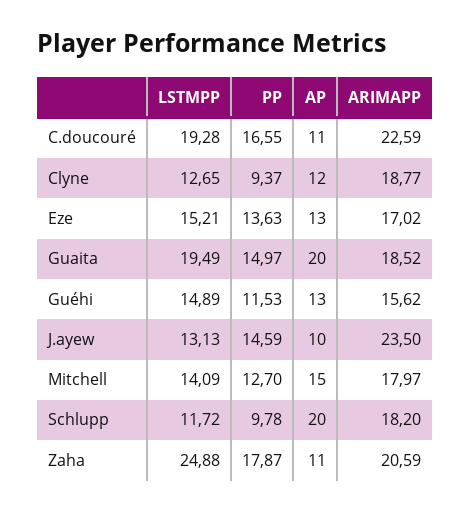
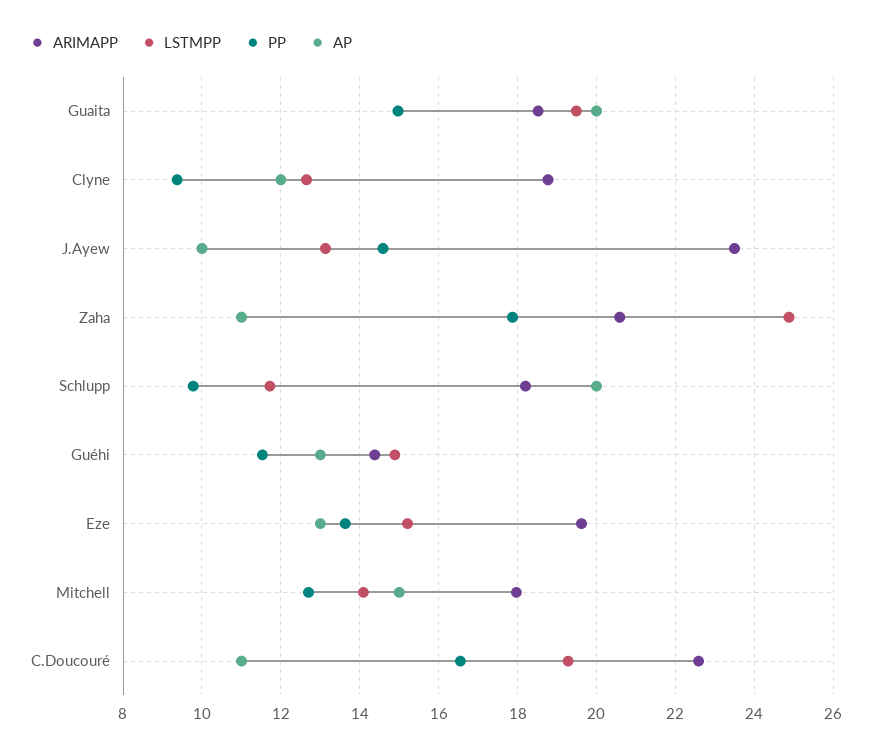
  {
    "LSTMPP": {
      "C.doucouré": 19.28,
      "Clyne": 12.65,
      "Eze": 15.21,
      "Guaita": 19.49,
      "Guéhi": 14.89,
      "J.ayew": 13.13,
      "Mitchell": 14.09,
      "Schlupp": 11.72,
      "Zaha": 24.88
    },
    "PP": {
      "C.doucouré": 16.55,
      "Clyne": 9.37,
      "Eze": 13.63,
      "Guaita": 14.97,
      "Guéhi": 11.53,
      "J.ayew": 14.59,
      "Mitchell": 12.7,
      "Schlupp": 9.78,
      "Zaha": 17.87
    },
    "AP": {
      "C.doucouré": 11,
      "Clyne": 12,
      "Eze": 13,
      "Guaita": 20,
      "Guéhi": 13,
      "J.ayew": 10,
      "Mitchell": 15,
      "Schlupp": 20,
      "Zaha": 11
    },
    "ARIMAPP": {
      "C.doucouré": 22.59,
      "Clyne": 18.77,
-     "Eze": 17.02,
+     "Eze": 19.6,
      "Guaita": 18.52,
-     "Guéhi": 15.62,
+     "Guéhi": 14.4,
      "J.ayew": 23.5,
      "Mitchell": 17.97,
      "Schlupp": 18.2,
      "Zaha": 20.59
    }
  }

